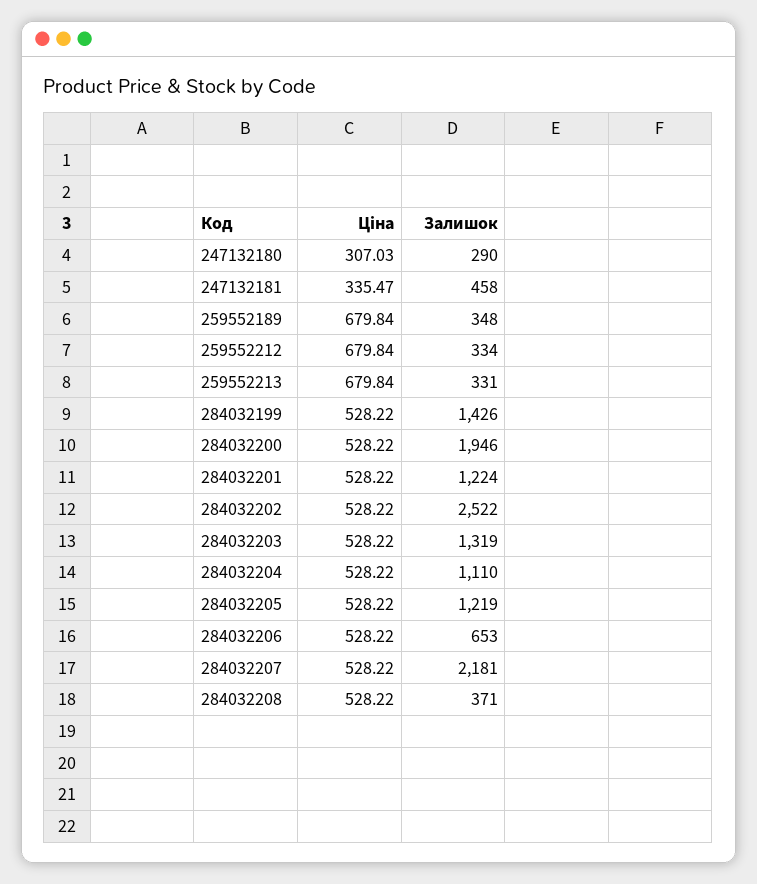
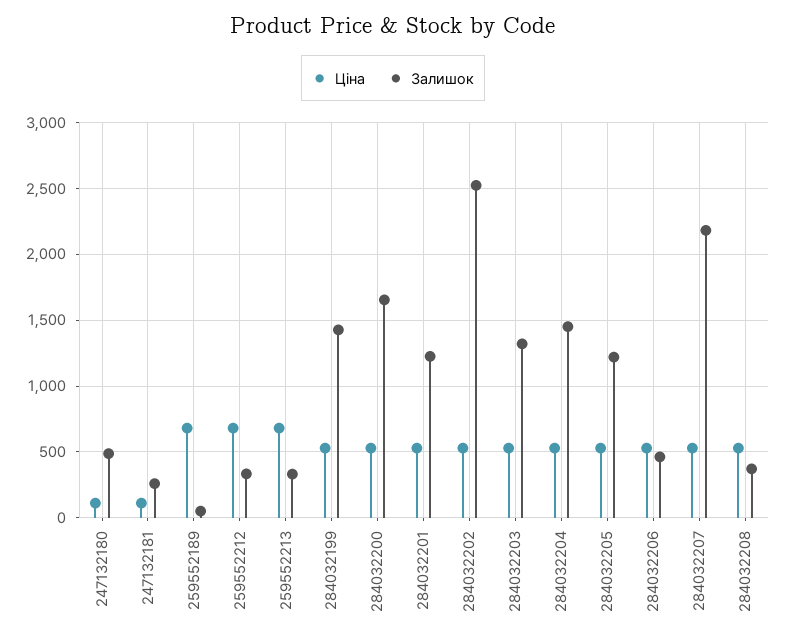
  {
    "Ціна": {
-     "247132180": 307.03,
+     "247132180": 100,
-     "247132181": 335.47,
+     "247132181": 100,
      "259552189": 679.84,
      "259552212": 679.84,
      "259552213": 679.84,
      "284032199": 528.22,
      "284032200": 528.22,
      "284032201": 528.22,
      "284032202": 528.22,
      "284032203": 528.22,
      "284032204": 528.22,
      "284032205": 528.22,
      "284032206": 528.22,
      "284032207": 528.22,
      "284032208": 528.22
    },
    "Залишок": {
-     "247132180": 290,
+     "247132180": 500,
-     "247132181": 458,
+     "247132181": 250,
-     "259552189": 348,
+     "259552189": 50,
      "259552212": 334,
      "259552213": 331,
      "284032199": 1426,
-     "284032200": 1946,
+     "284032200": 1650,
      "284032201": 1224,
      "284032202": 2522,
      "284032203": 1319,
-     "284032204": 1110,
+     "284032204": 1450,
      "284032205": 1219,
-     "284032206": 653,
+     "284032206": 450,
      "284032207": 2181,
      "284032208": 371
    }
  }

